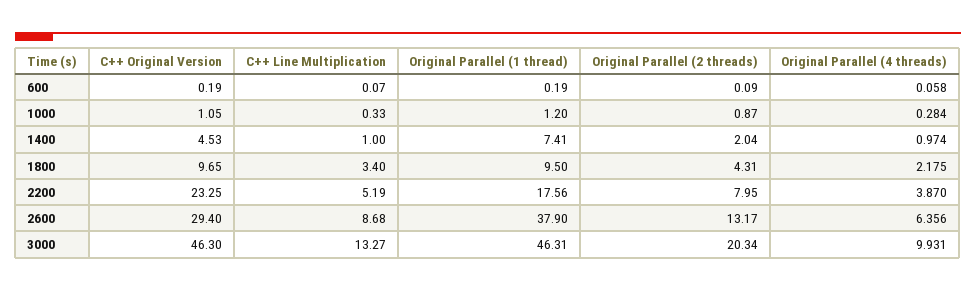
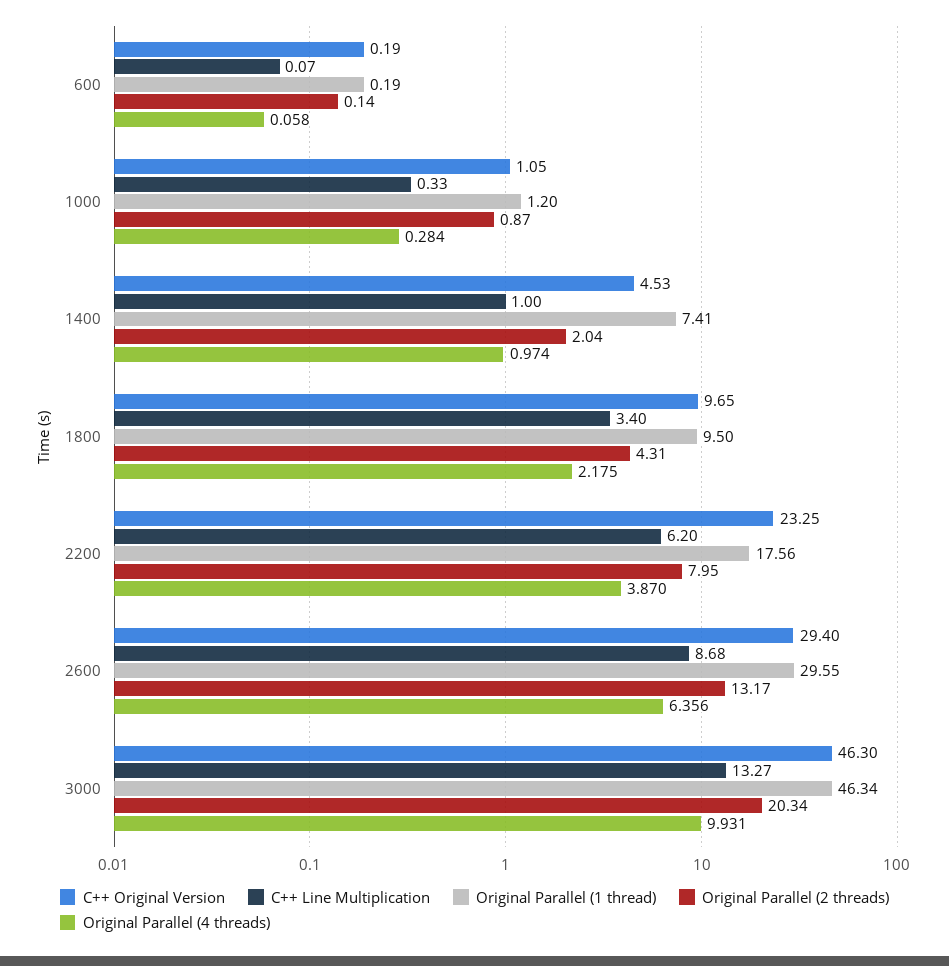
  {
    "C++ Original Version": {
      "600": 0.19,
      "1000": 1.05,
      "1400": 4.53,
      "1800": 9.65,
      "2200": 23.25,
      "2600": 29.4,
      "3000": 46.3
    },
    "C++ Line Multiplication": {
      "600": 0.07,
      "1000": 0.33,
      "1400": 1,
      "1800": 3.4,
-     "2200": 5.19,
+     "2200": 6.2,
      "2600": 8.68,
      "3000": 13.27
    },
    "Original Parallel (1 thread)": {
      "600": 0.19,
      "1000": 1.2,
      "1400": 7.41,
      "1800": 9.5,
      "2200": 17.56,
-     "2600": 37.9,
+     "2600": 29.55,
-     "3000": 46.31
+     "3000": 46.34
    },
    "Original Parallel (2 threads)": {
-     "600": 0.09,
+     "600": 0.14,
      "1000": 0.87,
      "1400": 2.04,
      "1800": 4.31,
      "2200": 7.95,
      "2600": 13.17,
      "3000": 20.34
    },
    "Original Parallel (4 threads)": {
      "600": 0.058,
      "1000": 0.284,
      "1400": 0.974,
      "1800": 2.175,
      "2200": 3.87,
      "2600": 6.356,
      "3000": 9.931
    }
  }

